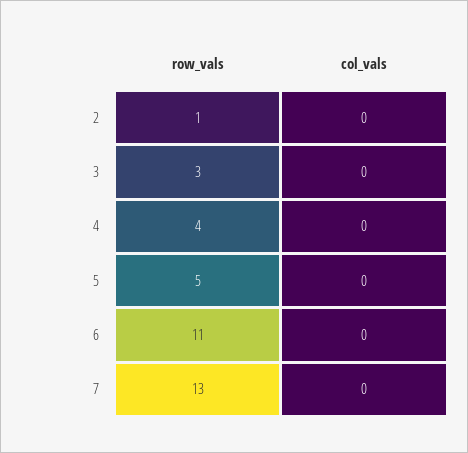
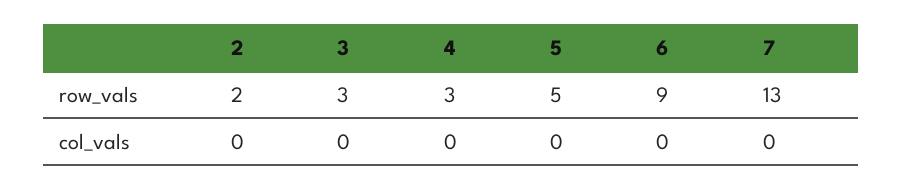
  {
    "row_vals": {
-     "2": 1,
+     "2": 2,
      "3": 3,
-     "4": 4,
+     "4": 3,
      "5": 5,
-     "6": 11,
+     "6": 9,
      "7": 13
    },
    "col_vals": {
      "2": 0,
      "3": 0,
      "4": 0,
      "5": 0,
      "6": 0,
      "7": 0
    }
  }

